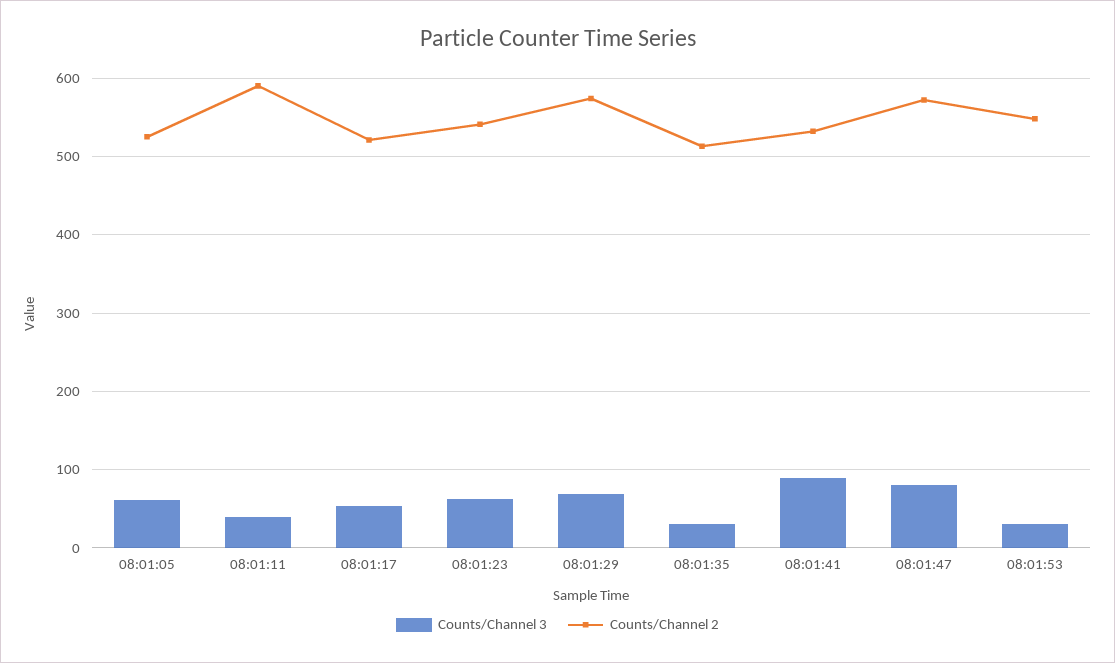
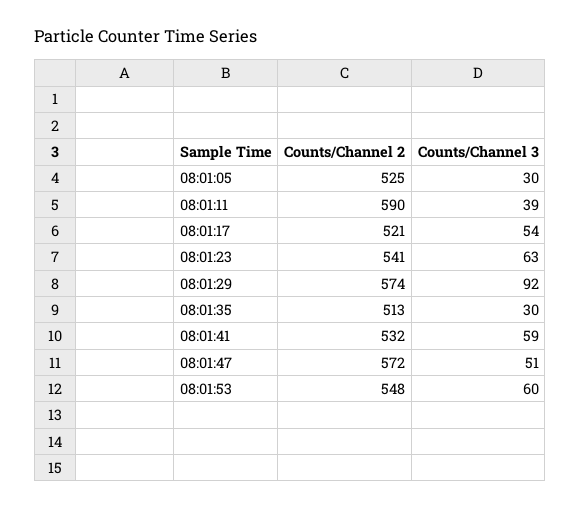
  {
    "Counts/Channel 3": {
-     "08:01:05": 60,
+     "08:01:05": 30,
      "08:01:11": 39,
      "08:01:17": 54,
      "08:01:23": 63,
-     "08:01:29": 70,
+     "08:01:29": 92,
      "08:01:35": 30,
-     "08:01:41": 90,
+     "08:01:41": 59,
-     "08:01:47": 80,
+     "08:01:47": 51,
-     "08:01:53": 30
+     "08:01:53": 60
    },
    "Counts/Channel 2": {
      "08:01:05": 525,
      "08:01:11": 590,
      "08:01:17": 521,
      "08:01:23": 541,
      "08:01:29": 574,
      "08:01:35": 513,
      "08:01:41": 532,
      "08:01:47": 572,
      "08:01:53": 548
    }
  }

